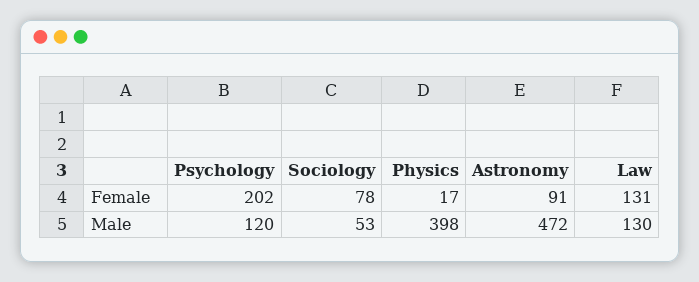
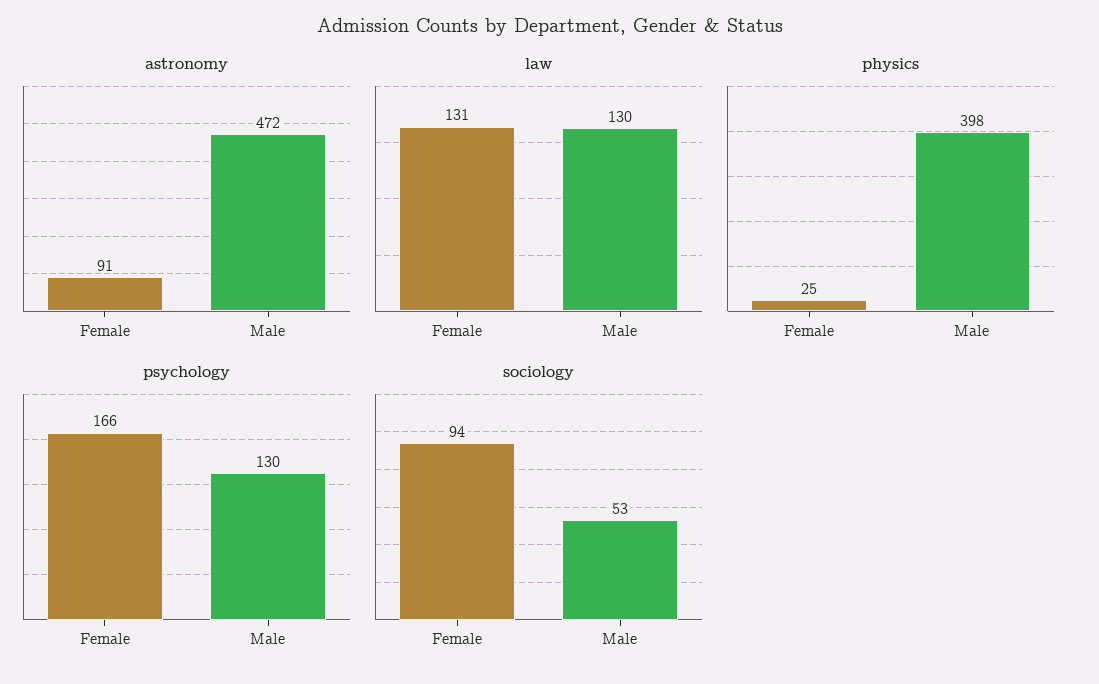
  {
    "Psychology": {
-     "Female": 202,
+     "Female": 166,
-     "Male": 120
+     "Male": 130
    },
    "Sociology": {
-     "Female": 78,
+     "Female": 94,
      "Male": 53
    },
    "Physics": {
-     "Female": 17,
+     "Female": 25,
      "Male": 398
    },
    "Astronomy": {
      "Female": 91,
      "Male": 472
    },
    "Law": {
      "Female": 131,
      "Male": 130
    }
  }

